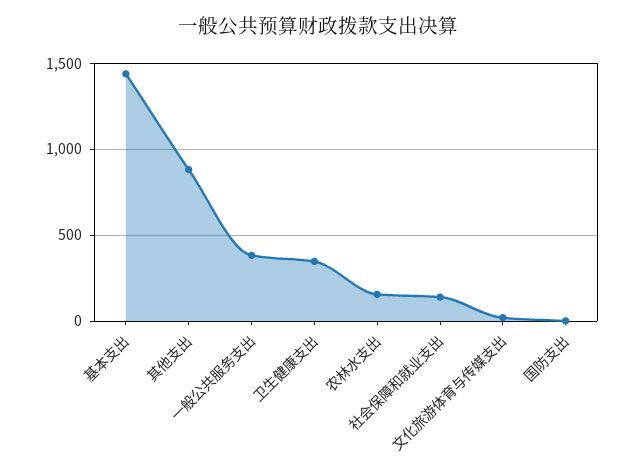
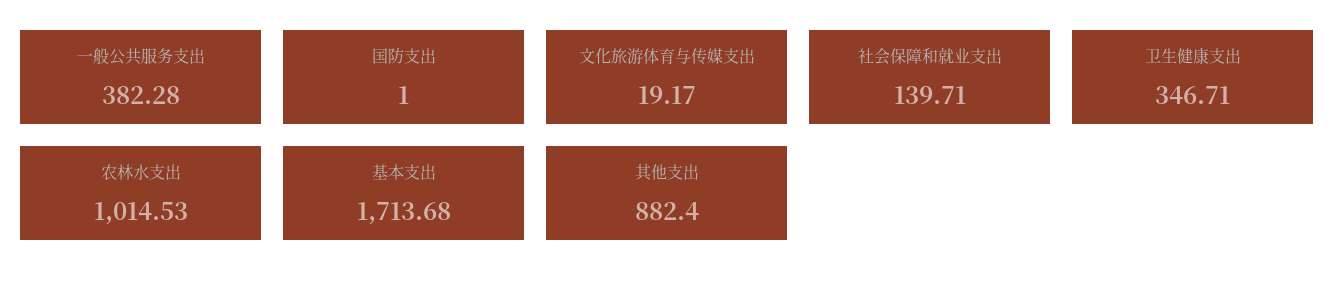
  {
-   "基本支出": 1450,
+   "基本支出": 1713.68,
    "其他支出": 882.4,
    "一般公共服务支出": 382.28,
    "卫生健康支出": 346.71,
-   "农林水支出": 150,
+   "农林水支出": 1014.53,
    "社会保障和就业支出": 139.71,
    "文化旅游体育与传媒支出": 19.17,
    "国防支出": 1
  }

